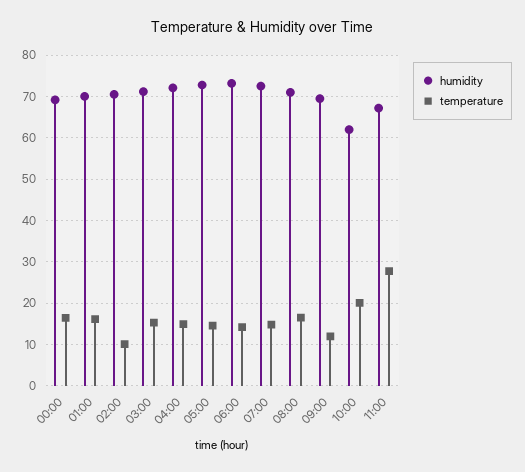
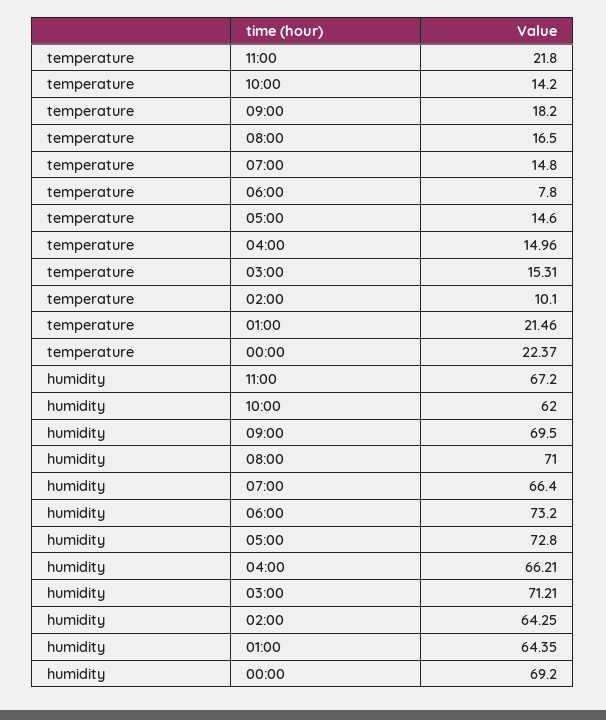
  {
    "humidity": {
      "00:00": 69.2,
-     "01:00": 70,
+     "01:00": 64.35,
-     "02:00": 70,
+     "02:00": 64.25,
      "03:00": 71.21,
-     "04:00": 72,
+     "04:00": 66.21,
      "05:00": 72.8,
      "06:00": 73.2,
-     "07:00": 72,
+     "07:00": 66.4,
      "08:00": 71,
      "09:00": 69.5,
      "10:00": 62,
      "11:00": 67.2
    },
    "temperature": {
-     "00:00": 16,
+     "00:00": 22.37,
-     "01:00": 16,
+     "01:00": 21.46,
      "02:00": 10.1,
      "03:00": 15.31,
      "04:00": 14.96,
      "05:00": 14.6,
-     "06:00": 14,
+     "06:00": 7.8,
      "07:00": 14.8,
      "08:00": 16.5,
-     "09:00": 12,
+     "09:00": 18.2,
-     "10:00": 20,
+     "10:00": 14.2,
-     "11:00": 28
+     "11:00": 21.8
    }
  }

